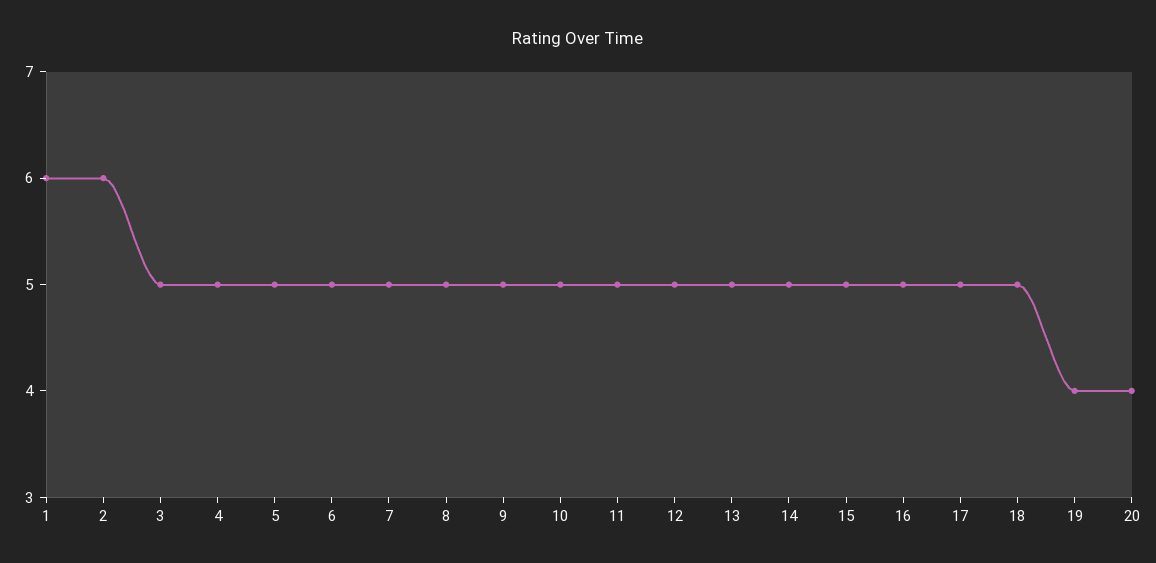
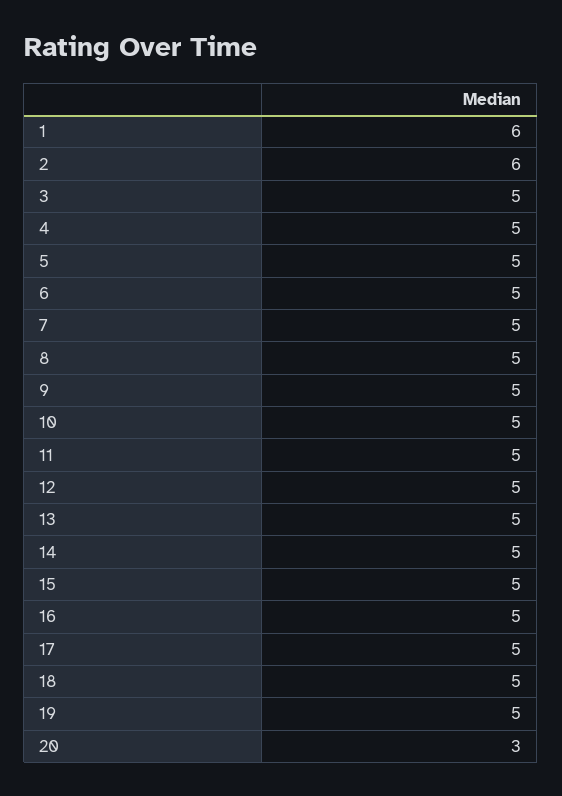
  {
    "1": 6,
    "2": 6,
    "3": 5,
    "4": 5,
    "5": 5,
    "6": 5,
    "7": 5,
    "8": 5,
    "9": 5,
    "10": 5,
    "11": 5,
    "12": 5,
    "13": 5,
    "14": 5,
    "15": 5,
    "16": 5,
    "17": 5,
    "18": 5,
-   "19": 4,
+   "19": 5,
-   "20": 4
+   "20": 3
  }

